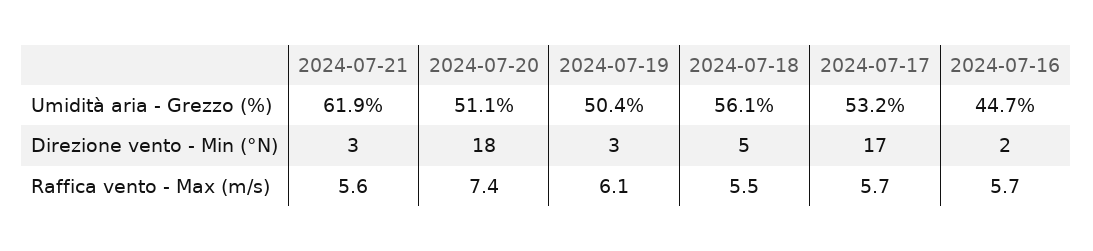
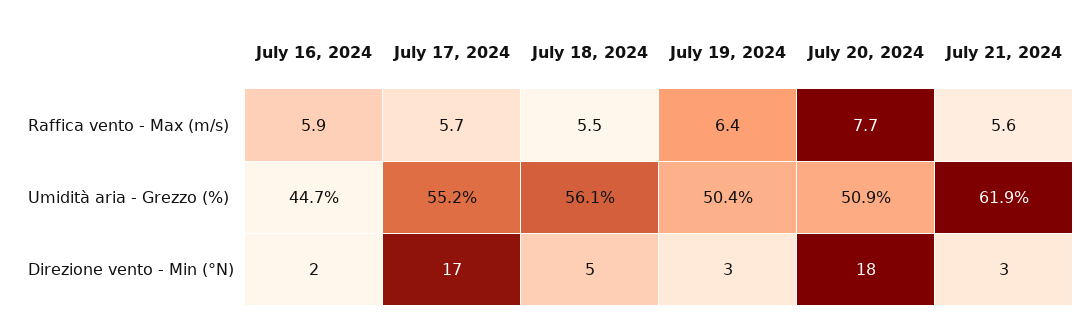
  {
    "2024-07-21": {
      "Umidità aria - Grezzo (%)": 61.9,
      "Direzione vento - Min (°N)": 3,
      "Raffica vento - Max (m/s)": 5.6
    },
    "2024-07-20": {
-     "Umidità aria - Grezzo (%)": 51.1,
+     "Umidità aria - Grezzo (%)": 50.9,
      "Direzione vento - Min (°N)": 18,
-     "Raffica vento - Max (m/s)": 7.4
+     "Raffica vento - Max (m/s)": 7.7
    },
    "2024-07-19": {
      "Umidità aria - Grezzo (%)": 50.4,
      "Direzione vento - Min (°N)": 3,
-     "Raffica vento - Max (m/s)": 6.1
+     "Raffica vento - Max (m/s)": 6.4
    },
    "2024-07-18": {
      "Umidità aria - Grezzo (%)": 56.1,
      "Direzione vento - Min (°N)": 5,
      "Raffica vento - Max (m/s)": 5.5
    },
    "2024-07-17": {
-     "Umidità aria - Grezzo (%)": 53.2,
+     "Umidità aria - Grezzo (%)": 55.2,
      "Direzione vento - Min (°N)": 17,
      "Raffica vento - Max (m/s)": 5.7
    },
    "2024-07-16": {
      "Umidità aria - Grezzo (%)": 44.7,
      "Direzione vento - Min (°N)": 2,
-     "Raffica vento - Max (m/s)": 5.7
+     "Raffica vento - Max (m/s)": 5.9
    }
  }

